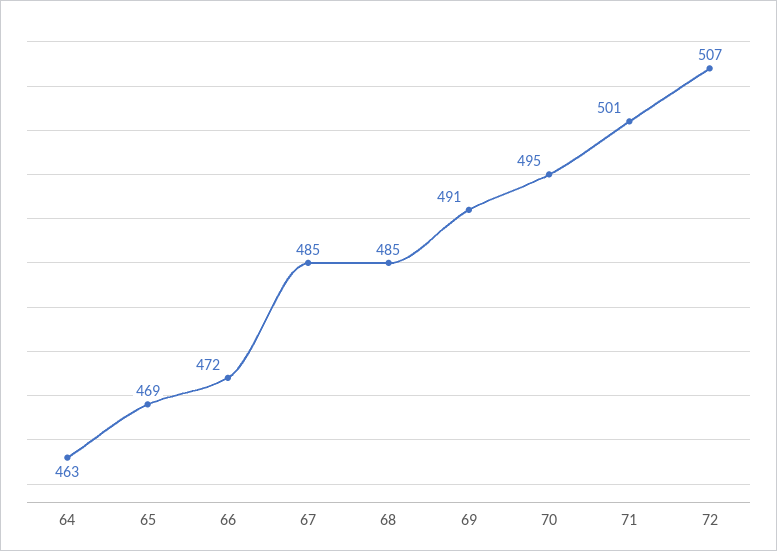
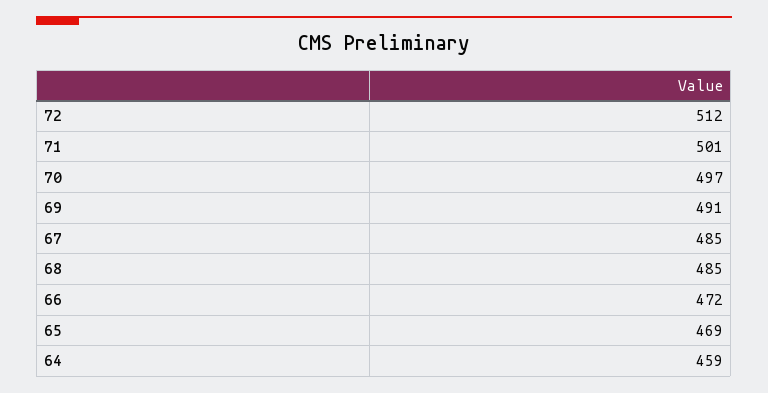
  {
-   "64": 463,
+   "64": 459,
    "65": 469,
    "66": 472,
    "67": 485,
    "68": 485,
    "69": 491,
-   "70": 495,
+   "70": 497,
    "71": 501,
-   "72": 507
+   "72": 512
  }

